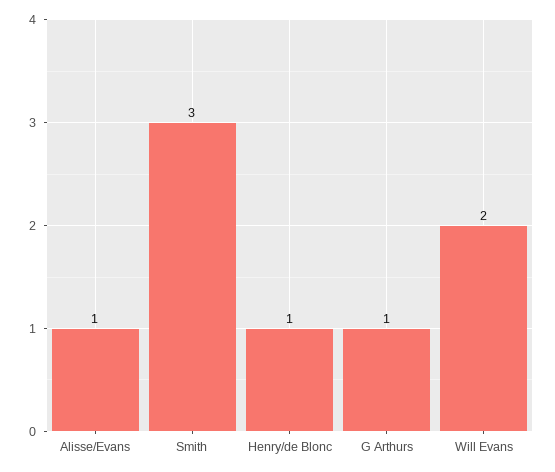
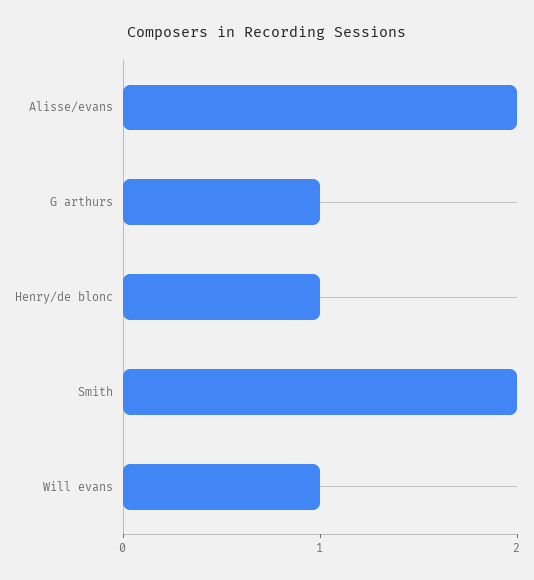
  {
-   "Alisse/Evans": 1,
+   "Alisse/Evans": 2,
-   "Smith": 3,
+   "Smith": 2,
    "Henry/de Blonc": 1,
    "G Arthurs": 1,
-   "Will Evans": 2
+   "Will Evans": 1
  }

